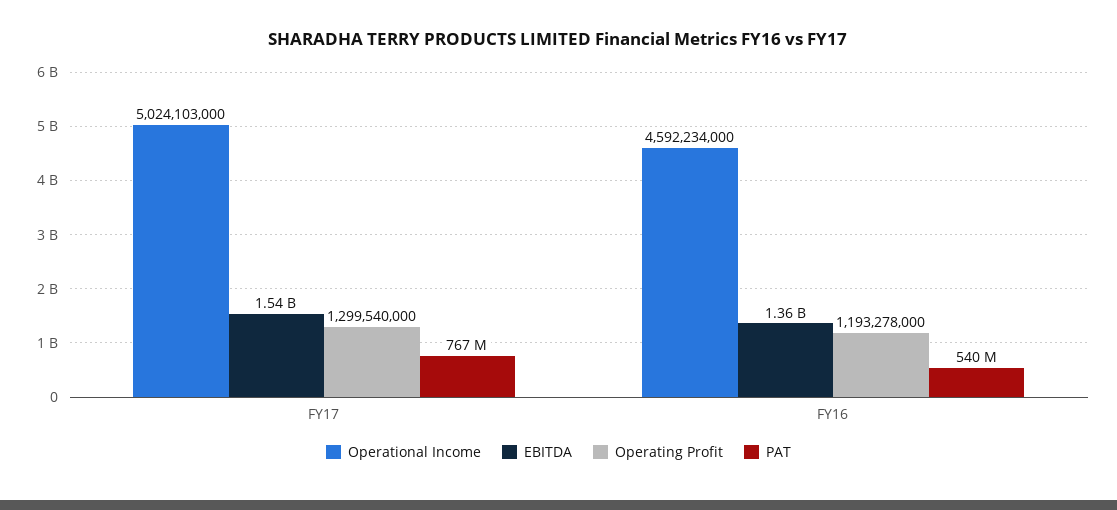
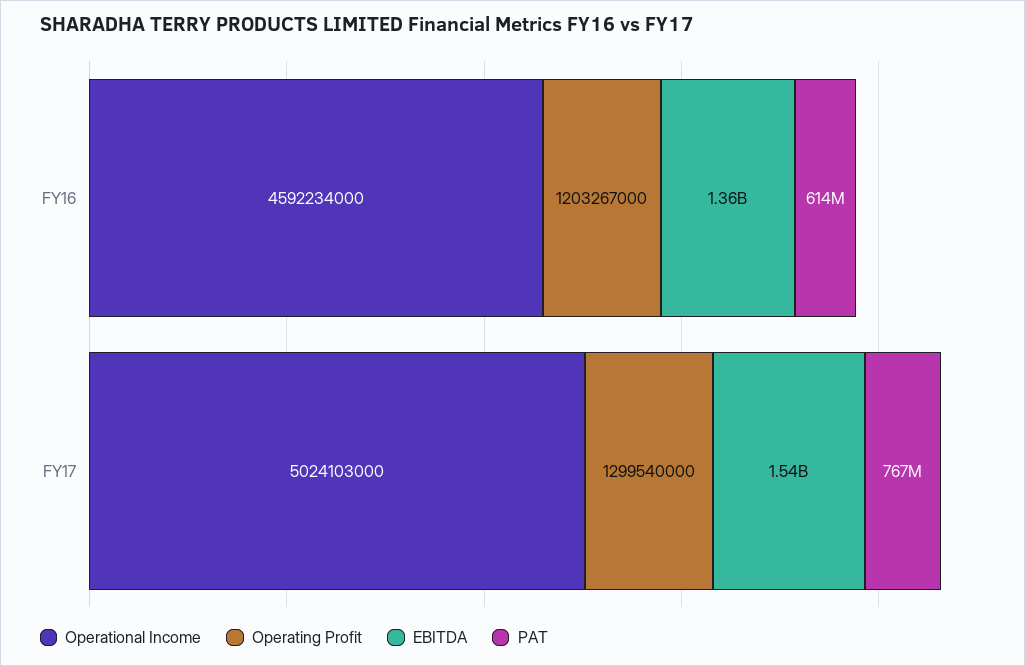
  {
    "Operational Income": {
      "FY17": 5024103000,
      "FY16": 4592234000
    },
    "EBITDA": {
      "FY17": 1540000000,
      "FY16": 1360000000
    },
    "Operating Profit": {
      "FY17": 1299540000,
-     "FY16": 1193278000
+     "FY16": 1203267000
    },
    "PAT": {
      "FY17": 767000000,
-     "FY16": 540000000
+     "FY16": 614000000
    }
  }

